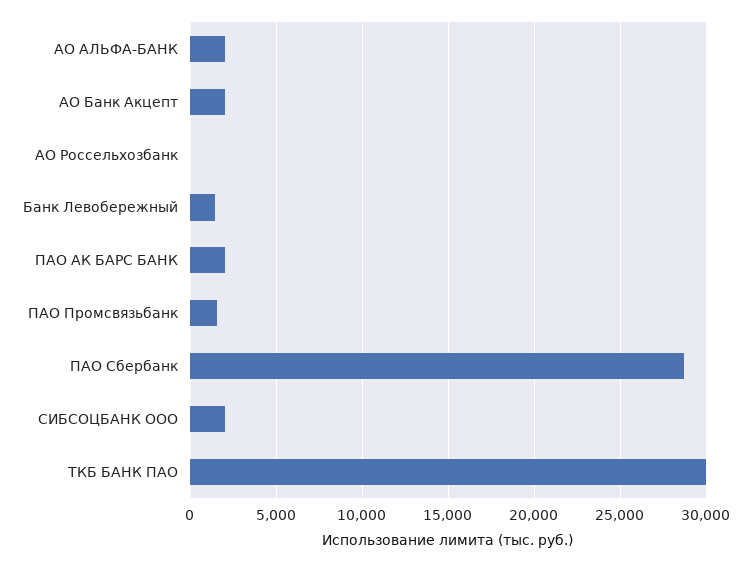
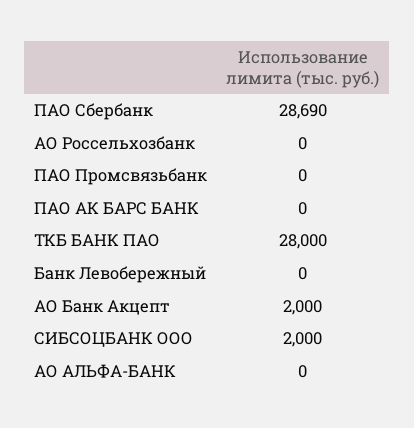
  {
-   "АО АЛЬФА-БАНК": 2000,
+   "АО АЛЬФА-БАНК": 0,
    "АО Банк Акцепт": 2000,
    "АО Россельхозбанк": 0,
-   "Банк Левобережный": 1500,
+   "Банк Левобережный": 0,
-   "ПАО АК БАРС БАНК": 2000,
+   "ПАО АК БАРС БАНК": 0,
-   "ПАО Промсвязьбанк": 1500,
+   "ПАО Промсвязьбанк": 0,
    "ПАО Сбербанк": 28690,
    "СИБСОЦБАНК ООО": 2000,
-   "ТКБ БАНК ПАО": 30000
+   "ТКБ БАНК ПАО": 28000
  }

